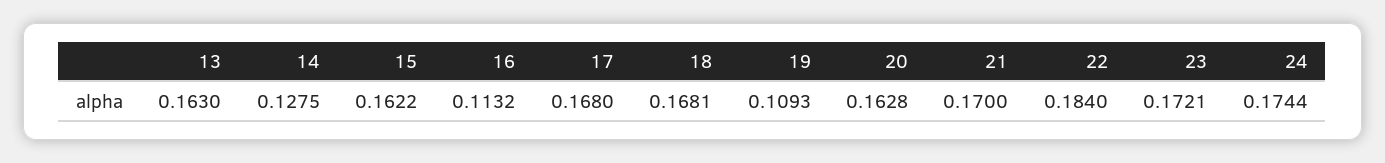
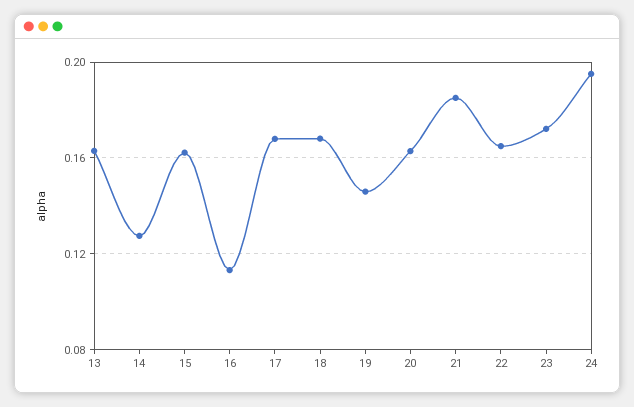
  {
    "13": 0.163,
    "14": 0.1275,
    "15": 0.1622,
    "16": 0.1132,
    "17": 0.168,
    "18": 0.1681,
-   "19": 0.1093,
+   "19": 0.145,
    "20": 0.1628,
-   "21": 0.17,
+   "21": 0.185,
-   "22": 0.184,
+   "22": 0.165,
    "23": 0.1721,
-   "24": 0.1744
+   "24": 0.195
  }

